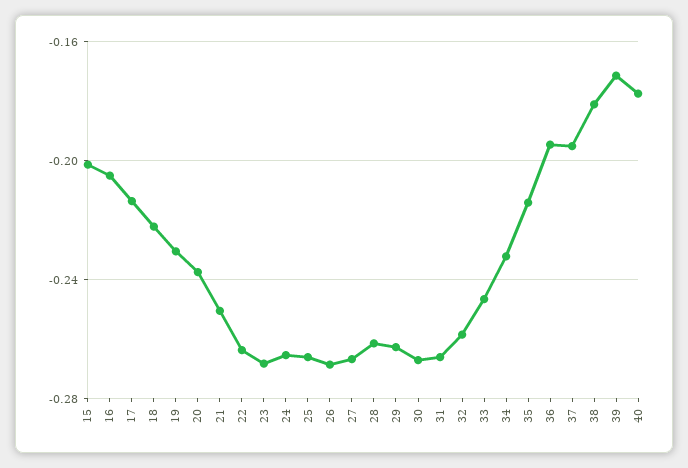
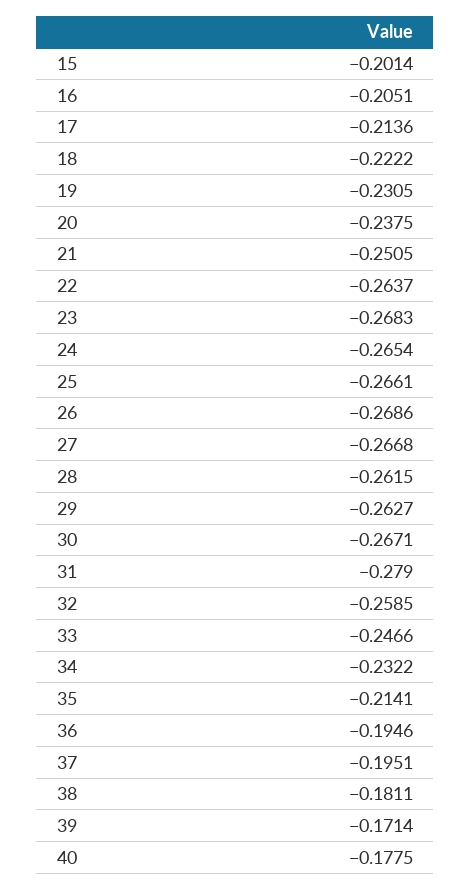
  {
    "15": -0.2014,
    "16": -0.2051,
    "17": -0.2136,
    "18": -0.2222,
    "19": -0.2305,
    "20": -0.2375,
    "21": -0.2505,
    "22": -0.2637,
    "23": -0.2683,
    "24": -0.2654,
    "25": -0.2661,
    "26": -0.2686,
    "27": -0.2668,
    "28": -0.2615,
    "29": -0.2627,
    "30": -0.2671,
-   "31": -0.265,
+   "31": -0.279,
    "32": -0.2585,
    "33": -0.2466,
    "34": -0.2322,
    "35": -0.2141,
    "36": -0.1946,
    "37": -0.1951,
    "38": -0.1811,
    "39": -0.1714,
    "40": -0.1775
  }

